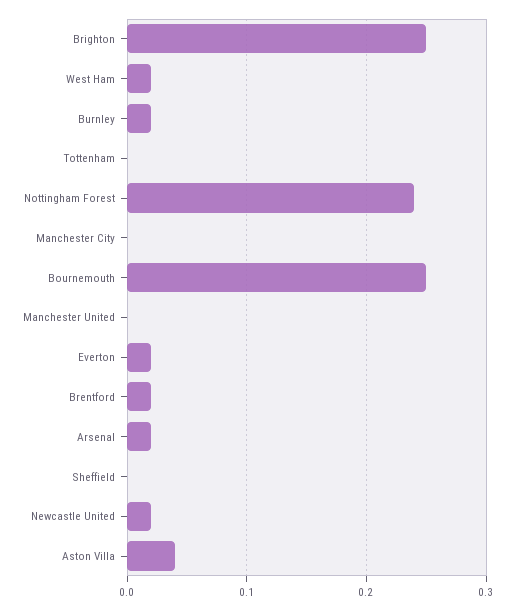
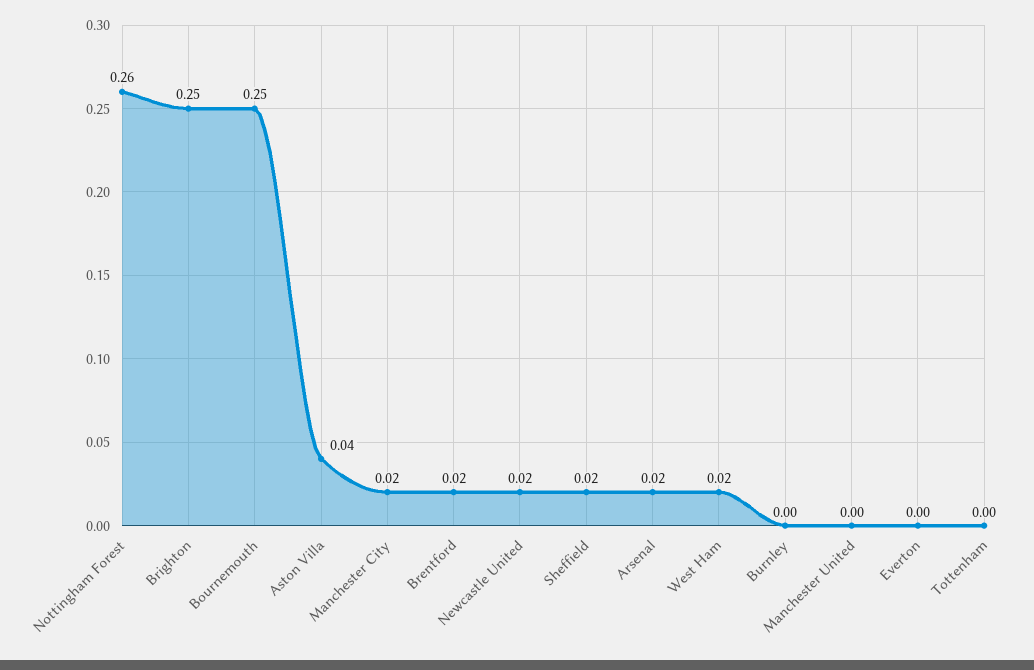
  {
    "Brighton": 0.25,
    "West Ham": 0.02,
-   "Burnley": 0.02,
+   "Burnley": 0,
    "Tottenham": 0,
-   "Nottingham Forest": 0.24,
+   "Nottingham Forest": 0.26,
-   "Manchester City": 0,
+   "Manchester City": 0.02,
    "Bournemouth": 0.25,
    "Manchester United": 0,
-   "Everton": 0.02,
+   "Everton": 0,
    "Brentford": 0.02,
    "Arsenal": 0.02,
-   "Sheffield": 0,
+   "Sheffield": 0.02,
    "Newcastle United": 0.02,
    "Aston Villa": 0.04
  }

